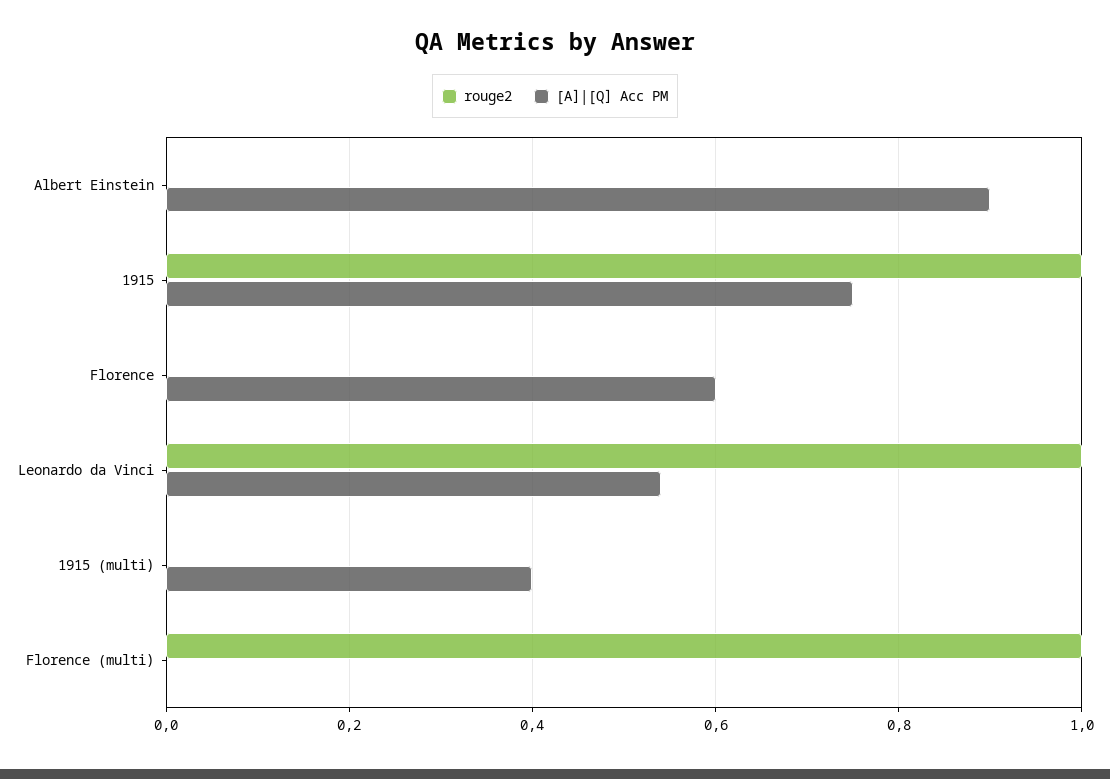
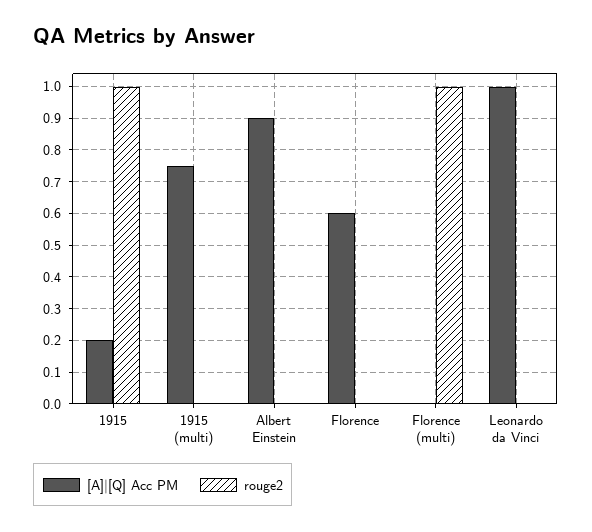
  {
    "rouge2": {
      "Albert Einstein": 0,
      "1915": 1,
      "Florence": 0,
-     "Leonardo da Vinci": 1,
+     "Leonardo da Vinci": 0,
      "1915 (multi)": 0,
      "Florence (multi)": 1
    },
    "[A]|[Q] Acc PM": {
      "Albert Einstein": 0.9,
-     "1915": 0.75,
+     "1915": 0.2,
      "Florence": 0.6,
-     "Leonardo da Vinci": 0.55,
+     "Leonardo da Vinci": 1,
-     "1915 (multi)": 0.4,
+     "1915 (multi)": 0.75,
      "Florence (multi)": 0
    }
  }

